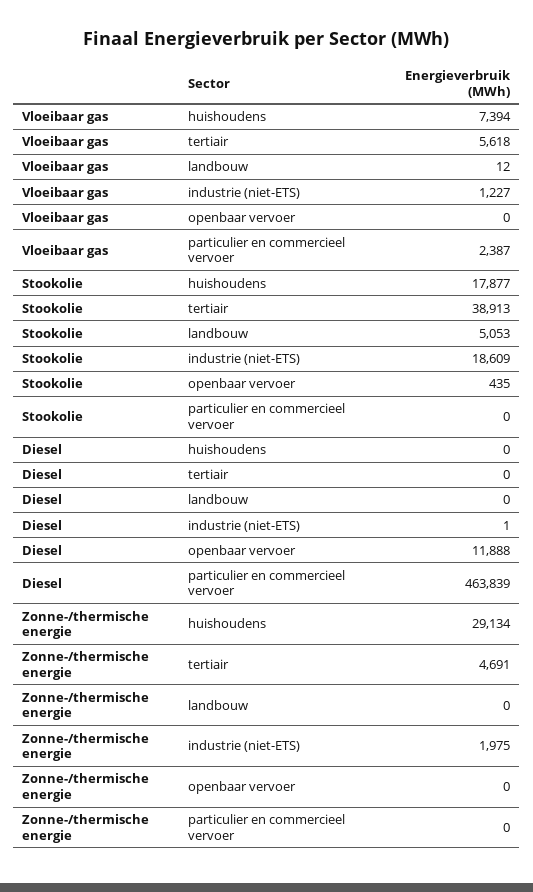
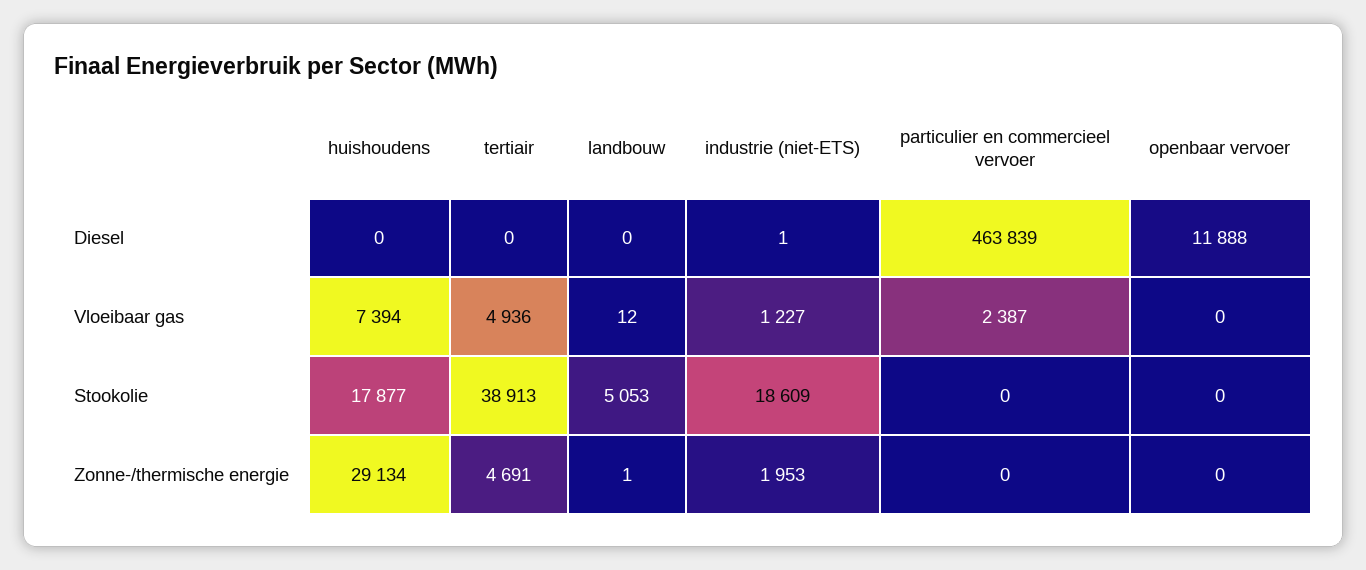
  {
    "Vloeibaar gas": {
      "huishoudens": 7394,
-     "tertiair": 5618,
+     "tertiair": 4936,
      "landbouw": 12,
      "industrie (niet-ETS)": 1227,
      "openbaar vervoer": 0,
      "particulier en commercieel vervoer": 2387
    },
    "Stookolie": {
      "huishoudens": 17877,
      "tertiair": 38913,
      "landbouw": 5053,
      "industrie (niet-ETS)": 18609,
-     "openbaar vervoer": 435,
+     "openbaar vervoer": 0,
      "particulier en commercieel vervoer": 0
    },
    "Diesel": {
      "huishoudens": 0,
      "tertiair": 0,
      "landbouw": 0,
      "industrie (niet-ETS)": 1,
      "openbaar vervoer": 11888,
      "particulier en commercieel vervoer": 463839
    },
    "Zonne-/thermische energie": {
      "huishoudens": 29134,
      "tertiair": 4691,
-     "landbouw": 0,
+     "landbouw": 1,
-     "industrie (niet-ETS)": 1975,
+     "industrie (niet-ETS)": 1953,
      "openbaar vervoer": 0,
      "particulier en commercieel vervoer": 0
    }
  }

